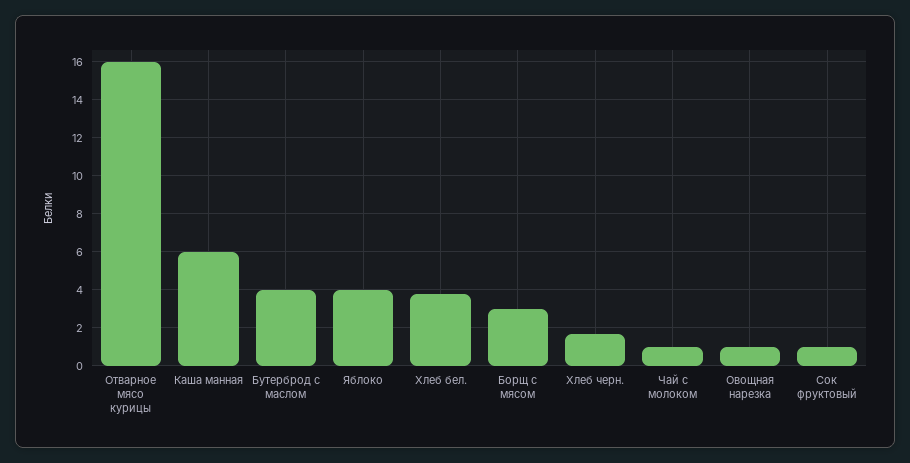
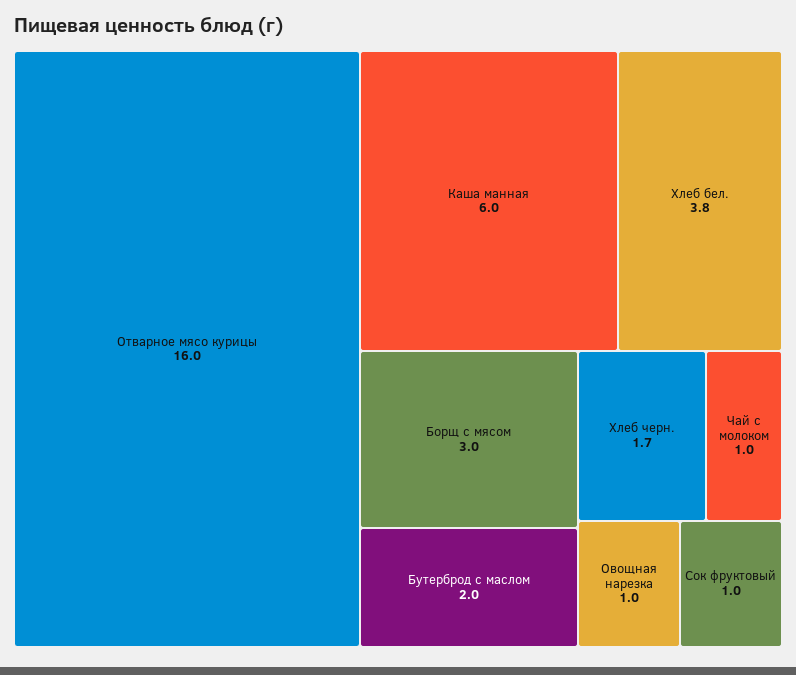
  {
    "Отварное мясо курицы": 16,
    "Каша манная": 6,
-   "Бутерброд с маслом": 4,
+   "Бутерброд с маслом": 2,
-   "Яблоко": 4,
    "Хлеб бел.": 3.8,
    "Борщ с мясом": 3,
    "Хлеб черн.": 1.7,
    "Чай с молоком": 1,
    "Овощная нарезка": 1,
    "Сок фруктовый": 1
  }

